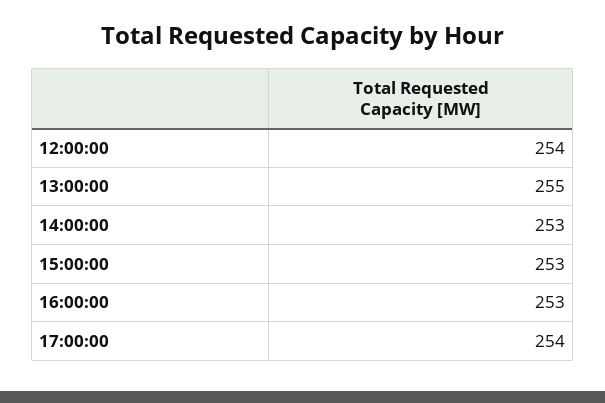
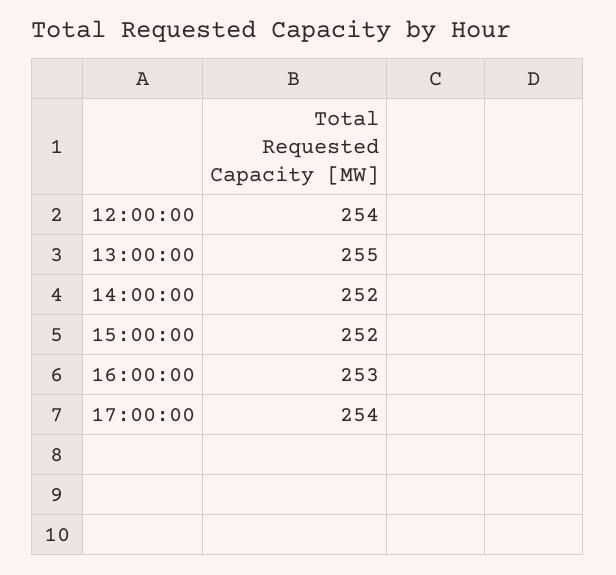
  {
    "12:00:00": 254,
    "13:00:00": 255,
-   "14:00:00": 253,
+   "14:00:00": 252,
-   "15:00:00": 253,
+   "15:00:00": 252,
    "16:00:00": 253,
    "17:00:00": 254
  }

